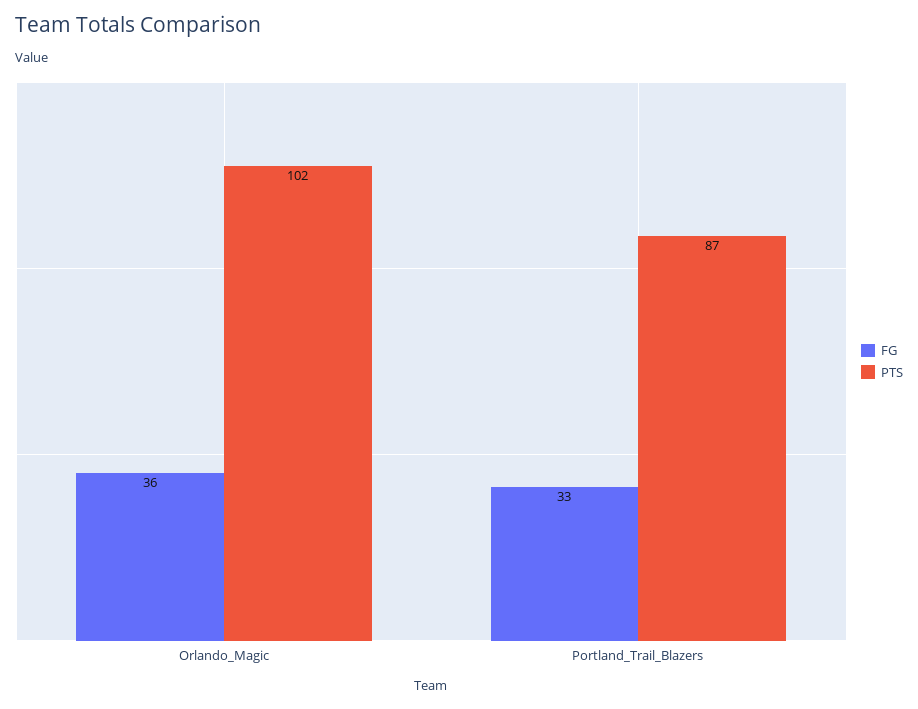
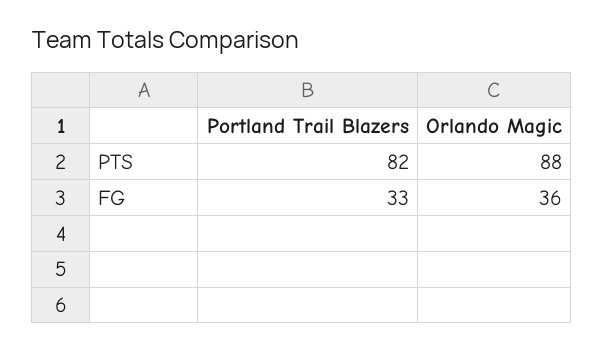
  {
    "FG": {
      "Orlando_Magic": 36,
      "Portland_Trail_Blazers": 33
    },
    "PTS": {
-     "Orlando_Magic": 102,
+     "Orlando_Magic": 88,
-     "Portland_Trail_Blazers": 87
+     "Portland_Trail_Blazers": 82
    }
  }

